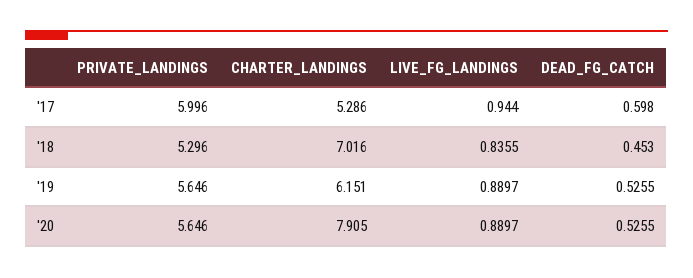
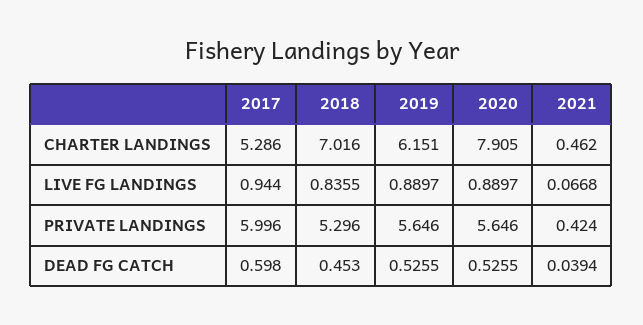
  {
    "PRIVATE_LANDINGS": {
      "'17": 5.996,
      "'18": 5.296,
      "'19": 5.646,
-     "'20": 5.646
+     "'20": 5.646,
+     "2021": 0.424
    },
    "CHARTER_LANDINGS": {
      "'17": 5.286,
      "'18": 7.016,
      "'19": 6.151,
-     "'20": 7.905
+     "'20": 7.905,
+     "2021": 0.462
    },
    "LIVE_FG_LANDINGS": {
      "'17": 0.944,
      "'18": 0.8355,
      "'19": 0.8897,
-     "'20": 0.8897
+     "'20": 0.8897,
+     "2021": 0.0668
    },
    "DEAD_FG_CATCH": {
      "'17": 0.598,
      "'18": 0.453,
      "'19": 0.5255,
-     "'20": 0.5255
+     "'20": 0.5255,
+     "2021": 0.0394
    }
  }

